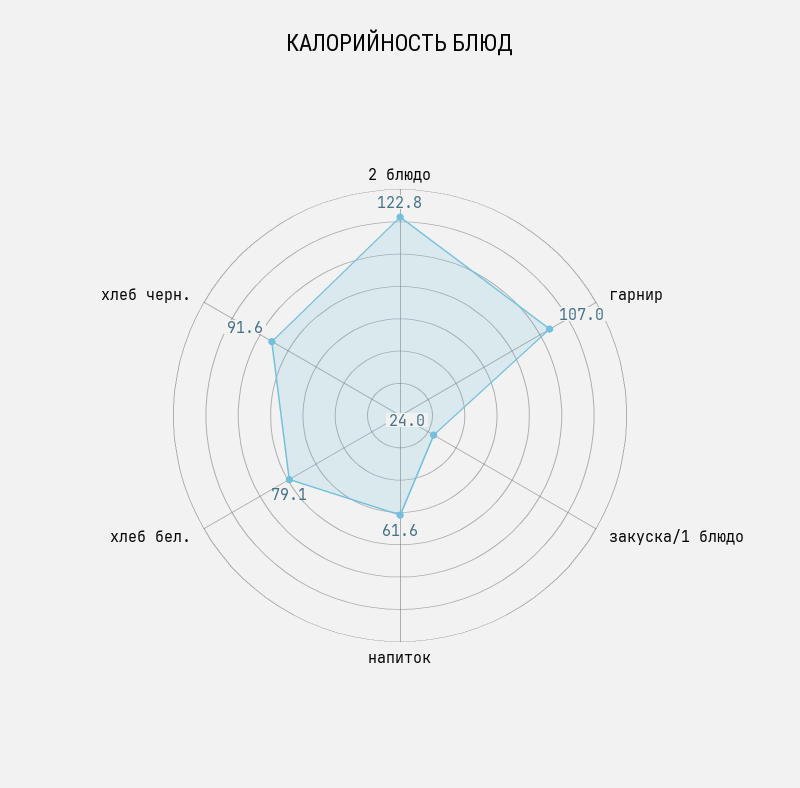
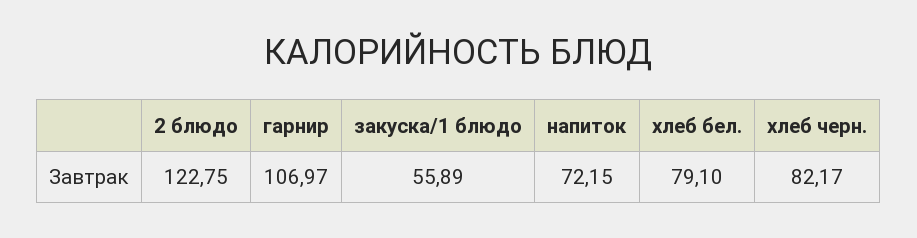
  {
    "2 блюдо": 122.75,
    "гарнир": 106.97,
-   "закуска/1 блюдо": 24,
+   "закуска/1 блюдо": 55.89,
-   "напиток": 61.6,
+   "напиток": 72.15,
    "хлеб бел.": 79.1,
-   "хлеб черн.": 91.6
+   "хлеб черн.": 82.17
  }

